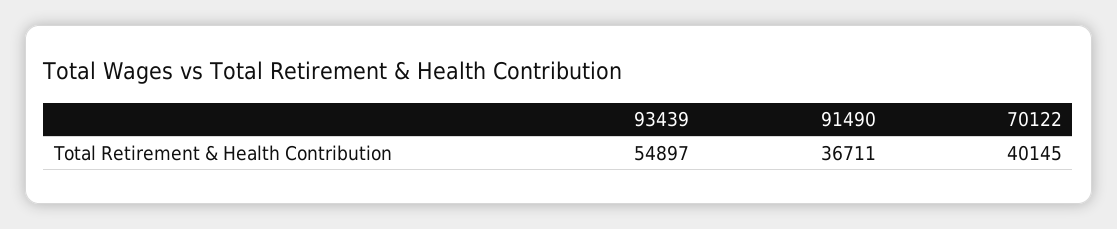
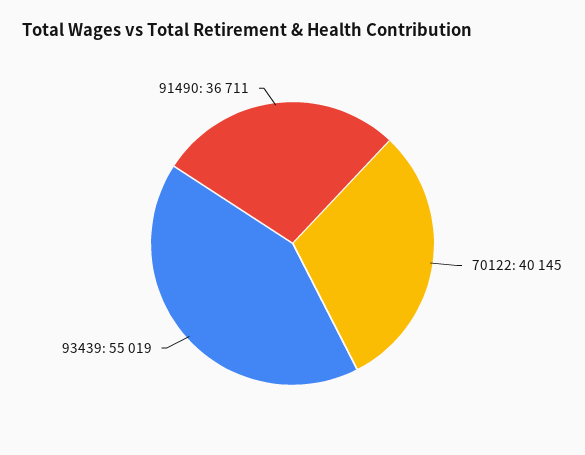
  {
-   "93439": 54897,
+   "93439": 55019,
    "91490": 36711,
    "70122": 40145
  }

